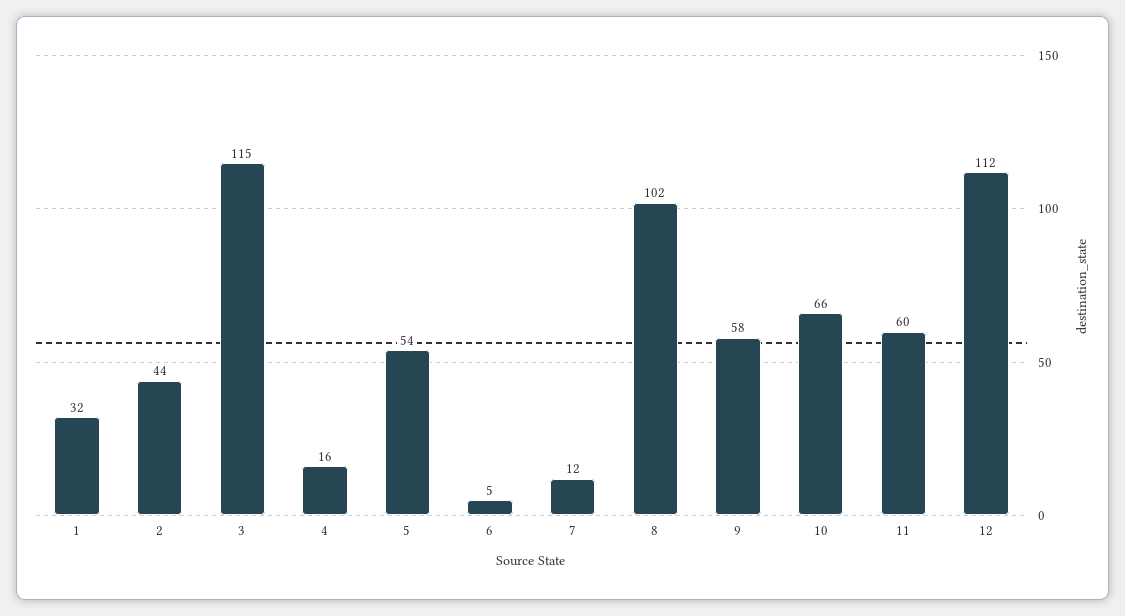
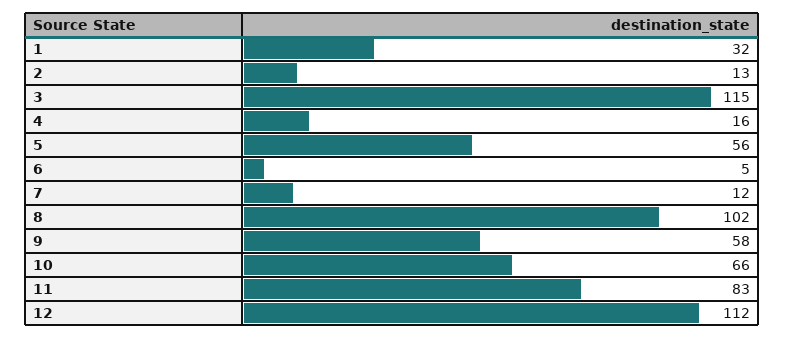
  {
    "1": 32,
-   "2": 44,
+   "2": 13,
    "3": 115,
    "4": 16,
-   "5": 54,
+   "5": 56,
    "6": 5,
    "7": 12,
    "8": 102,
    "9": 58,
    "10": 66,
-   "11": 60,
+   "11": 83,
    "12": 112
  }

